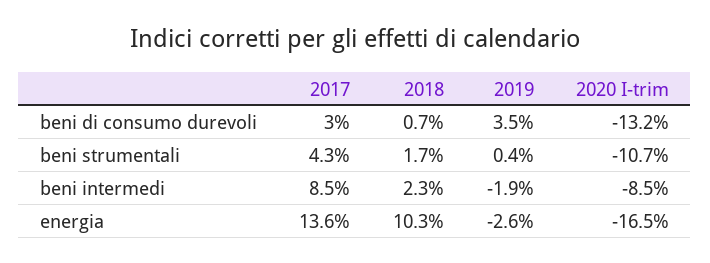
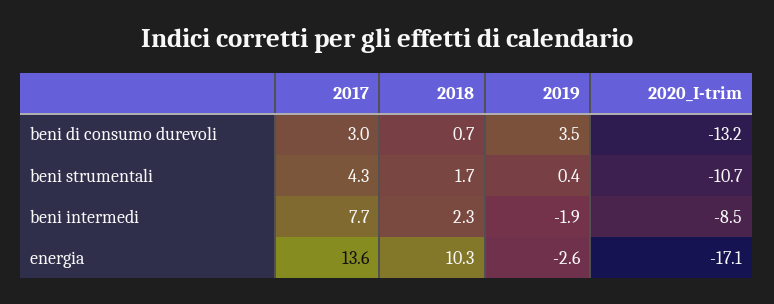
  {
    "2017": {
      "beni di consumo durevoli": 3,
      "beni strumentali": 4.3,
-     "beni intermedi": 8.5,
+     "beni intermedi": 7.7,
      "energia": 13.6
    },
    "2018": {
      "beni di consumo durevoli": 0.7,
      "beni strumentali": 1.7,
      "beni intermedi": 2.3,
      "energia": 10.3
    },
    "2019": {
      "beni di consumo durevoli": 3.5,
      "beni strumentali": 0.4,
      "beni intermedi": -1.9,
      "energia": -2.6
    },
    "2020 I-trim": {
      "beni di consumo durevoli": -13.2,
      "beni strumentali": -10.7,
      "beni intermedi": -8.5,
-     "energia": -16.5
+     "energia": -17.1
    }
  }

